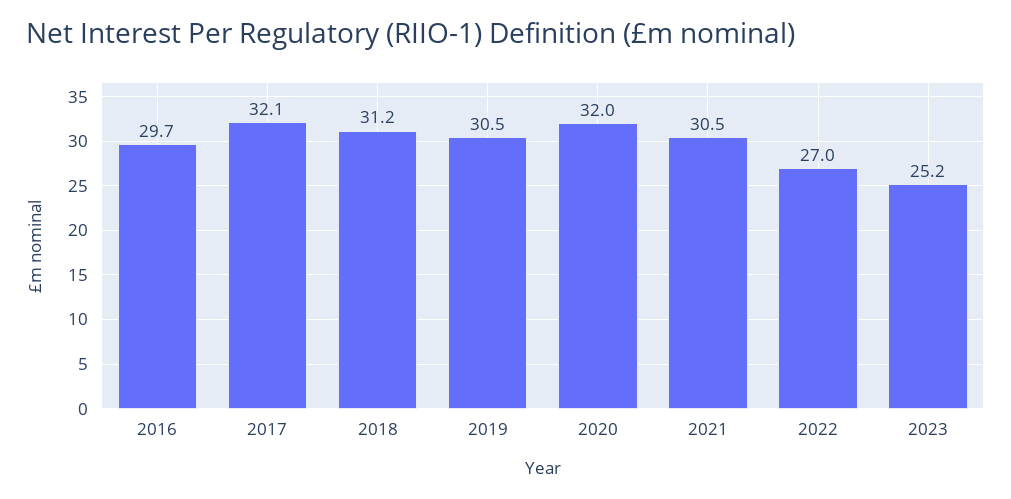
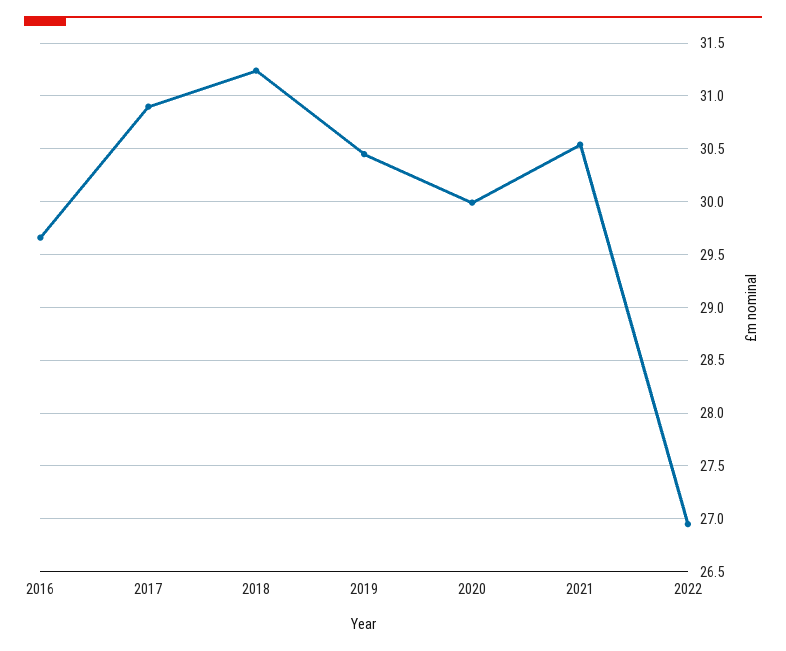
  {
    "2016": 29.7,
-   "2017": 32.1,
+   "2017": 30.9,
    "2018": 31.2,
    "2019": 30.5,
-   "2020": 32,
+   "2020": 30,
    "2021": 30.5,
-   "2022": 27,
+   "2022": 27
-   "2023": 25.2
  }

